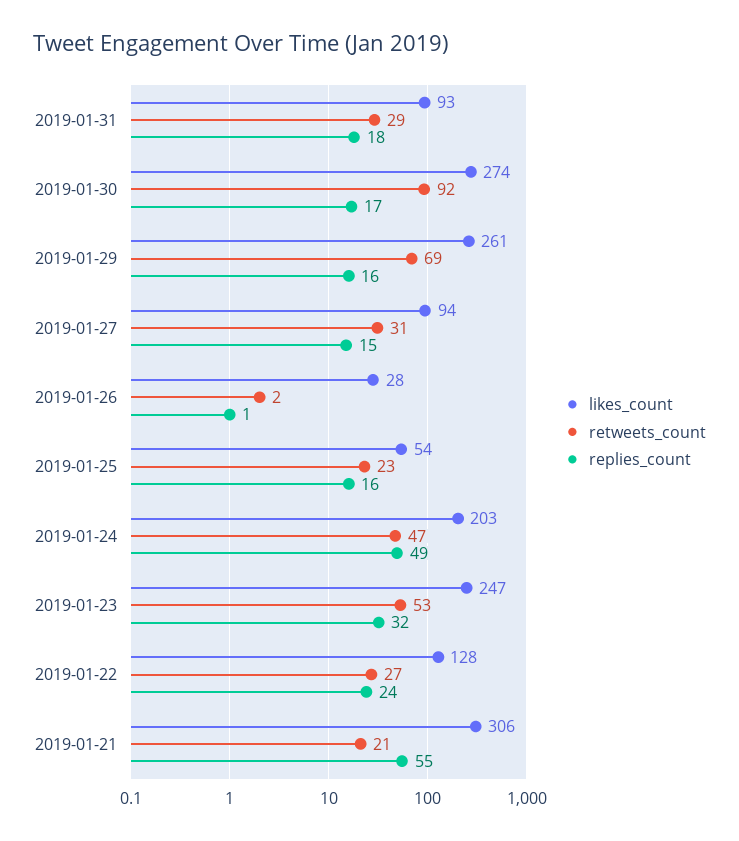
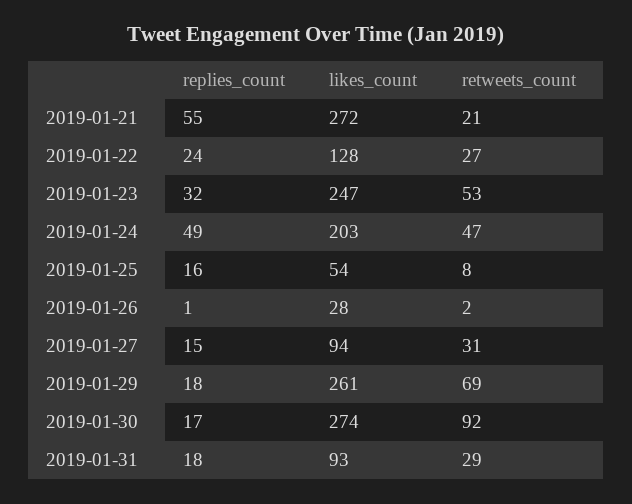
  {
    "likes_count": {
      "2019-01-31": 93,
      "2019-01-30": 274,
      "2019-01-29": 261,
      "2019-01-27": 94,
      "2019-01-26": 28,
      "2019-01-25": 54,
      "2019-01-24": 203,
      "2019-01-23": 247,
      "2019-01-22": 128,
-     "2019-01-21": 306
+     "2019-01-21": 272
    },
    "retweets_count": {
      "2019-01-31": 29,
      "2019-01-30": 92,
      "2019-01-29": 69,
      "2019-01-27": 31,
      "2019-01-26": 2,
-     "2019-01-25": 23,
+     "2019-01-25": 8,
      "2019-01-24": 47,
      "2019-01-23": 53,
      "2019-01-22": 27,
      "2019-01-21": 21
    },
    "replies_count": {
      "2019-01-31": 18,
      "2019-01-30": 17,
-     "2019-01-29": 16,
+     "2019-01-29": 18,
      "2019-01-27": 15,
      "2019-01-26": 1,
      "2019-01-25": 16,
      "2019-01-24": 49,
      "2019-01-23": 32,
      "2019-01-22": 24,
      "2019-01-21": 55
    }
  }

